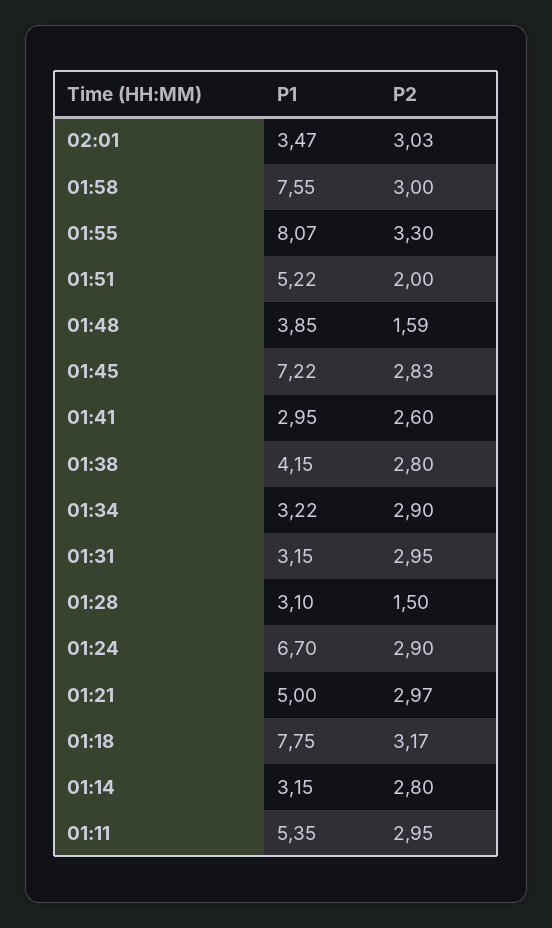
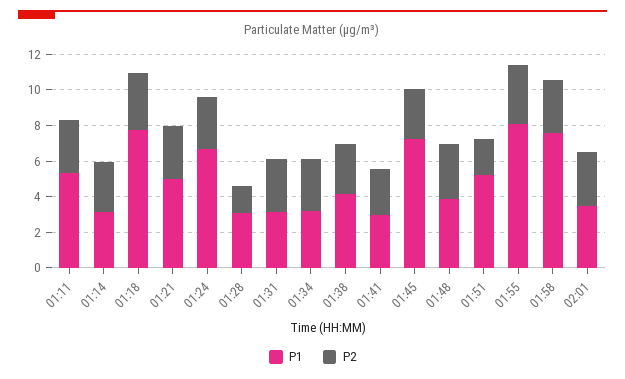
  {
    "P1": {
      "02:01": 3.47,
      "01:58": 7.55,
      "01:55": 8.07,
      "01:51": 5.22,
      "01:48": 3.85,
      "01:45": 7.22,
      "01:41": 2.95,
      "01:38": 4.15,
      "01:34": 3.22,
      "01:31": 3.15,
      "01:28": 3.1,
      "01:24": 6.7,
      "01:21": 5,
      "01:18": 7.75,
      "01:14": 3.15,
      "01:11": 5.35
    },
    "P2": {
      "02:01": 3.03,
      "01:58": 3,
      "01:55": 3.3,
      "01:51": 2,
-     "01:48": 1.59,
+     "01:48": 3,
      "01:45": 2.83,
      "01:41": 2.6,
      "01:38": 2.8,
      "01:34": 2.9,
      "01:31": 2.95,
      "01:28": 1.5,
      "01:24": 2.9,
      "01:21": 2.97,
      "01:18": 3.17,
      "01:14": 2.8,
      "01:11": 2.95
    }
  }

